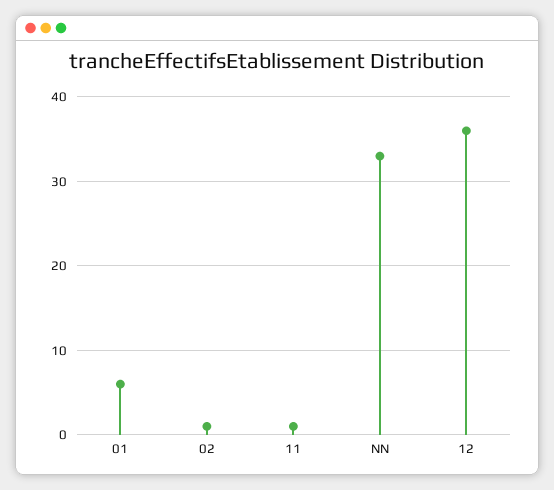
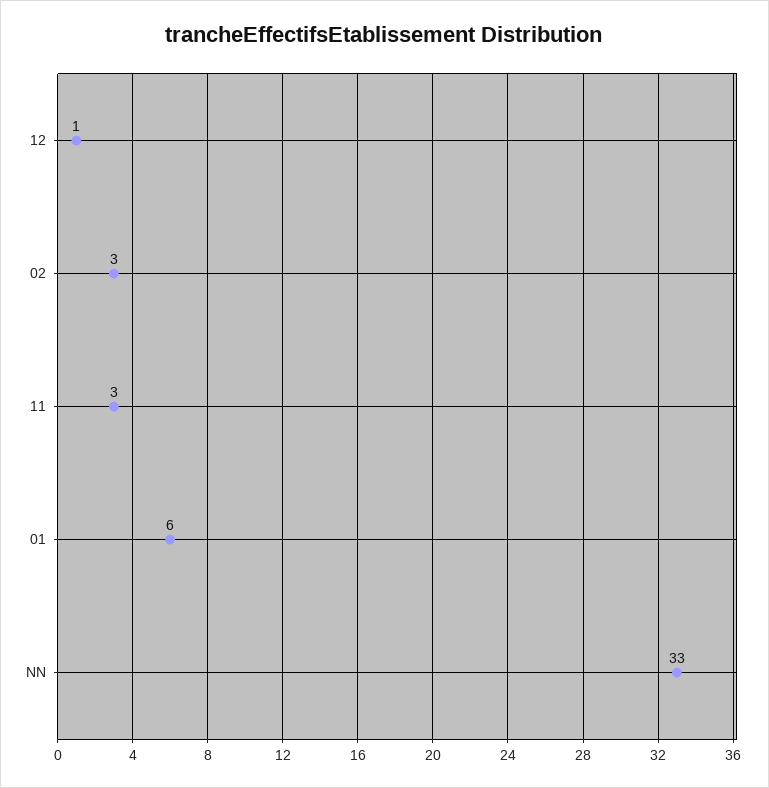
  {
    "01": 6,
-   "02": 1,
+   "02": 3,
-   "11": 1,
+   "11": 3,
    "NN": 33,
-   "12": 36
+   "12": 1
  }

